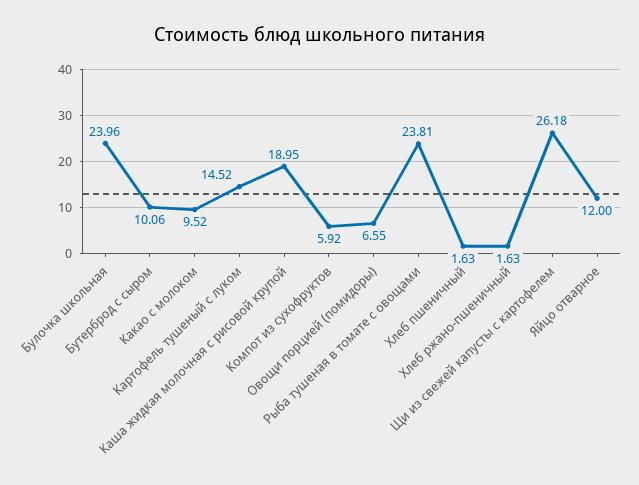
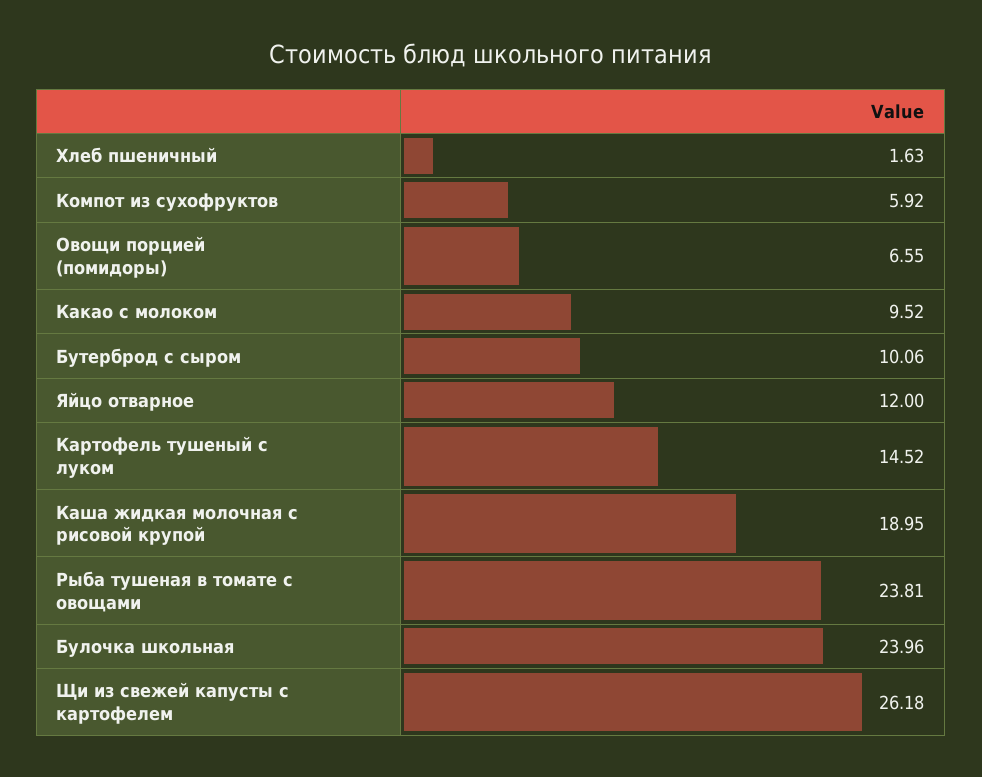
  {
    "Булочка школьная": 23.96,
    "Бутерброд с сыром": 10.06,
    "Какао с молоком": 9.52,
    "Картофель тушеный с луком": 14.52,
    "Каша жидкая молочная с рисовой крупой": 18.95,
    "Компот из сухофруктов": 5.92,
    "Овощи порцией (помидоры)": 6.55,
    "Рыба тушеная в томате с овощами": 23.81,
    "Хлеб пшеничный": 1.63,
-   "Хлеб ржано-пшеничный": 1.63,
    "Щи из свежей капусты с картофелем": 26.18,
    "Яйцо отварное": 12
  }

